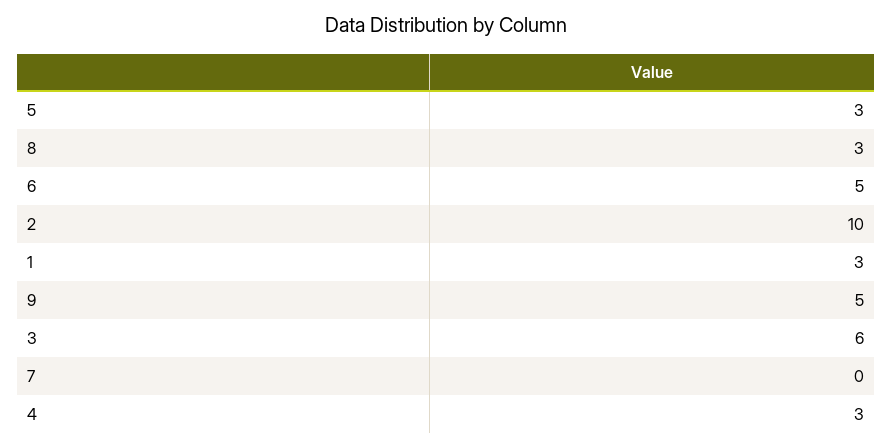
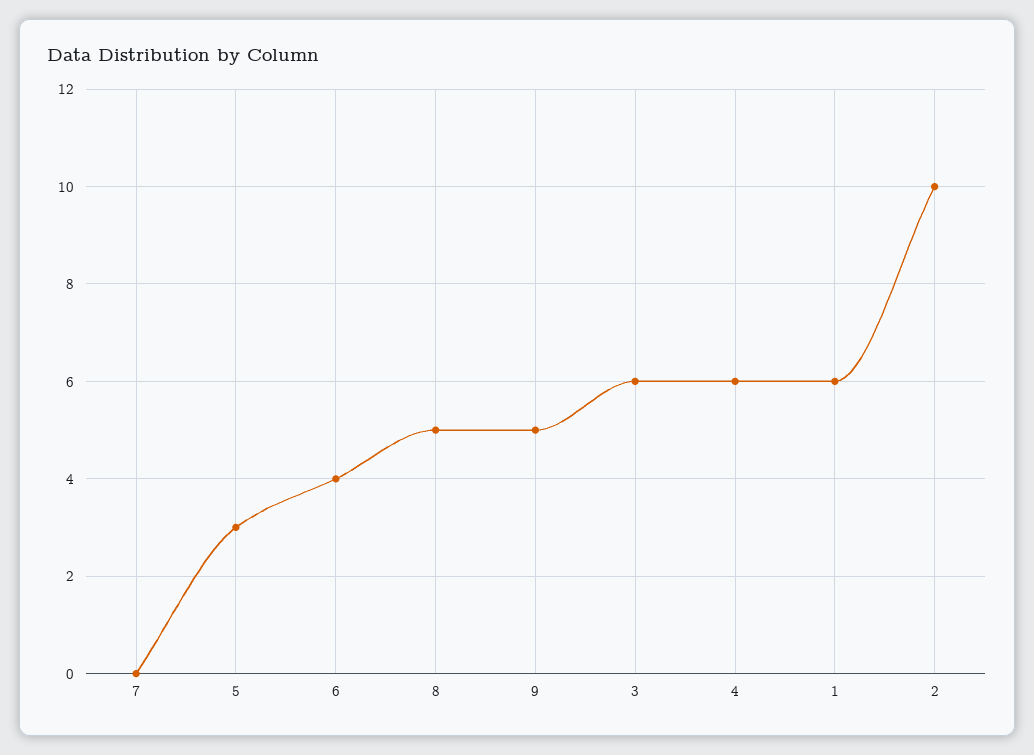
  {
    "5": 3,
-   "8": 3,
+   "8": 5,
-   "6": 5,
+   "6": 4,
    "2": 10,
-   "1": 3,
+   "1": 6,
    "9": 5,
    "3": 6,
    "7": 0,
-   "4": 3
+   "4": 6
  }

